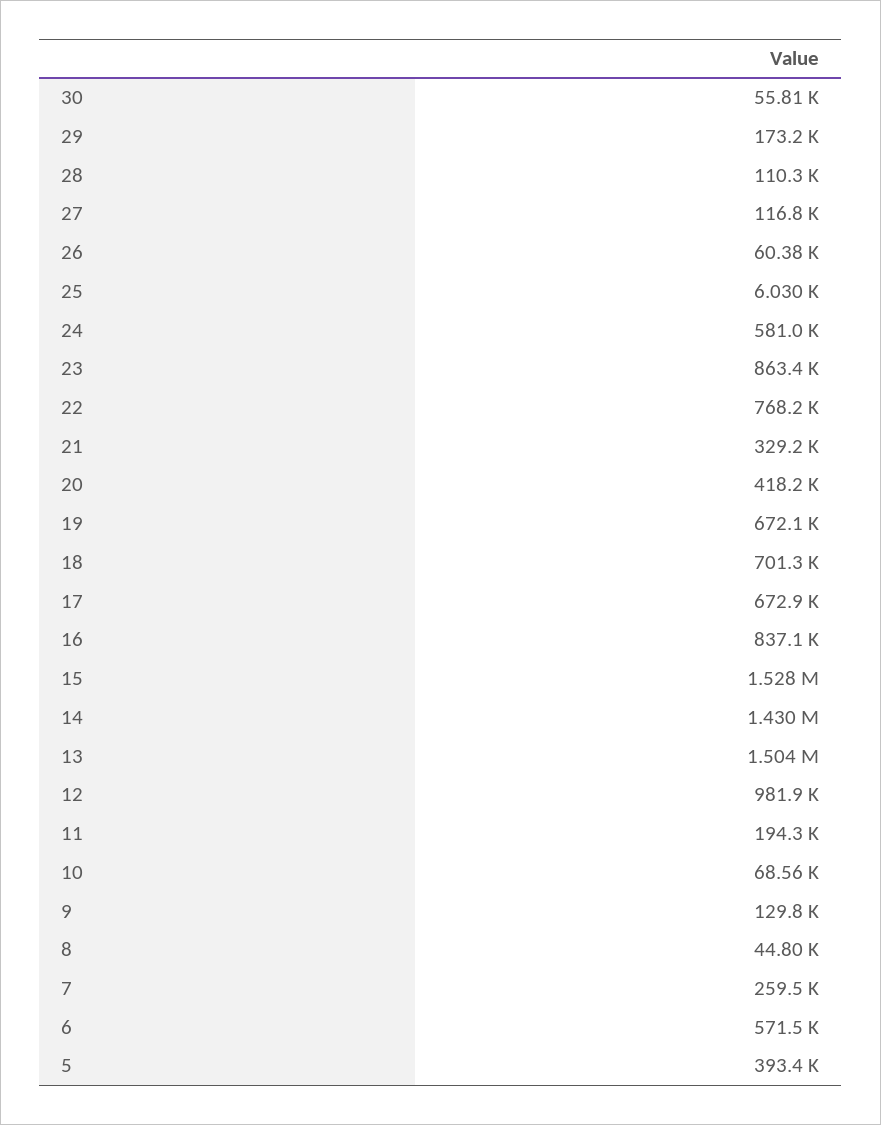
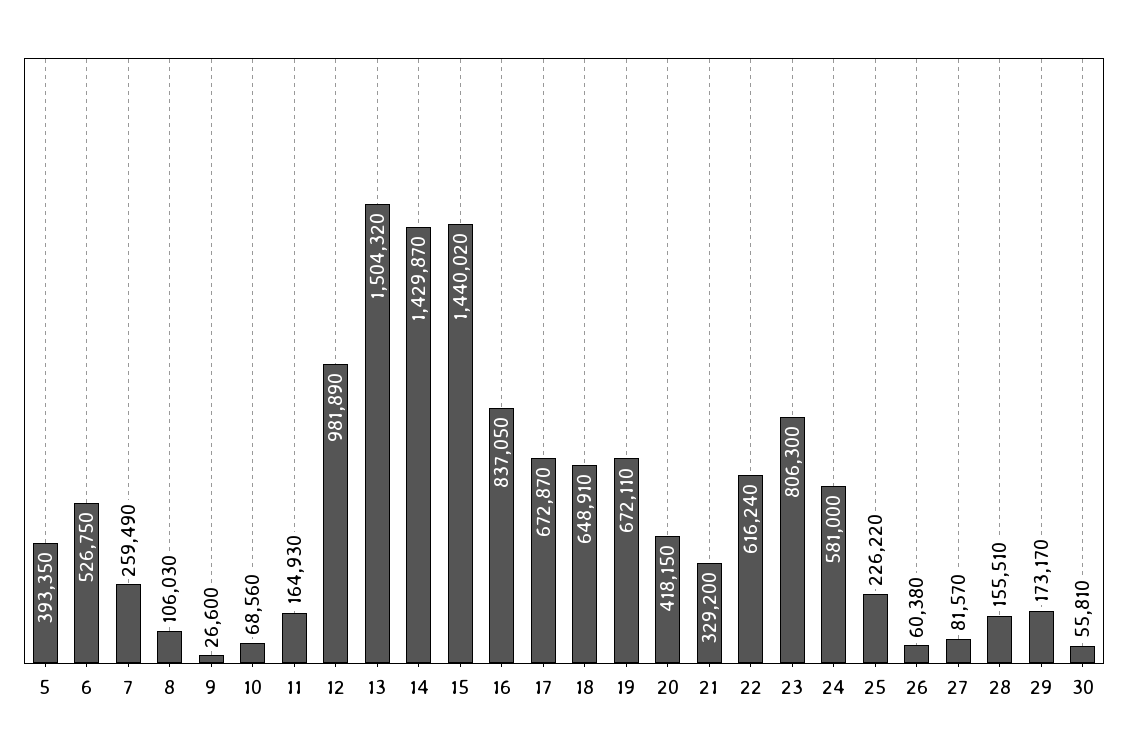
  {
    "30": 55810,
    "29": 173170,
-   "28": 110300,
+   "28": 155510,
-   "27": 116800,
+   "27": 81570,
    "26": 60380,
-   "25": 6030,
+   "25": 226220,
    "24": 581000,
-   "23": 863400,
+   "23": 806300,
-   "22": 768200,
+   "22": 616240,
    "21": 329200,
    "20": 418150,
    "19": 672110,
-   "18": 701300,
+   "18": 648910,
    "17": 672870,
    "16": 837050,
-   "15": 1528000,
+   "15": 1440020,
    "14": 1429870,
    "13": 1504320,
    "12": 981890,
-   "11": 194300,
+   "11": 164930,
    "10": 68560,
-   "9": 129800,
+   "9": 26600,
-   "8": 44800,
+   "8": 106030,
    "7": 259490,
-   "6": 571500,
+   "6": 526750,
    "5": 393350
  }

